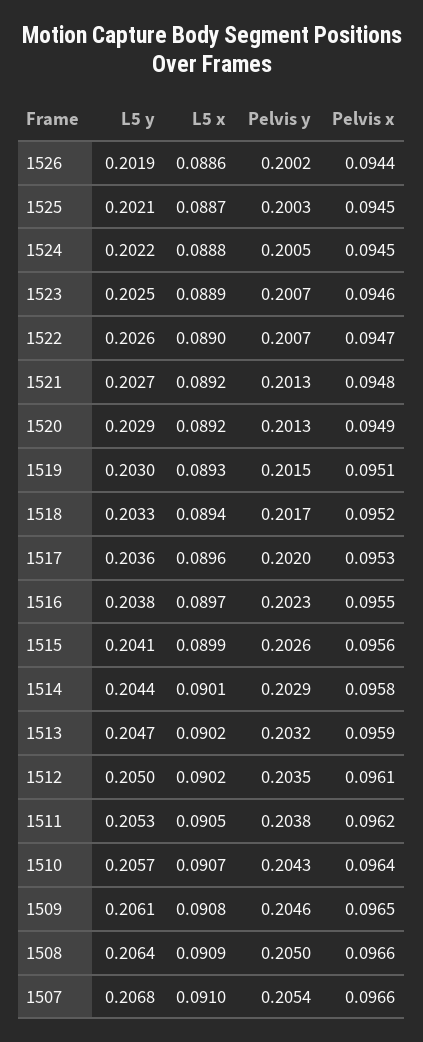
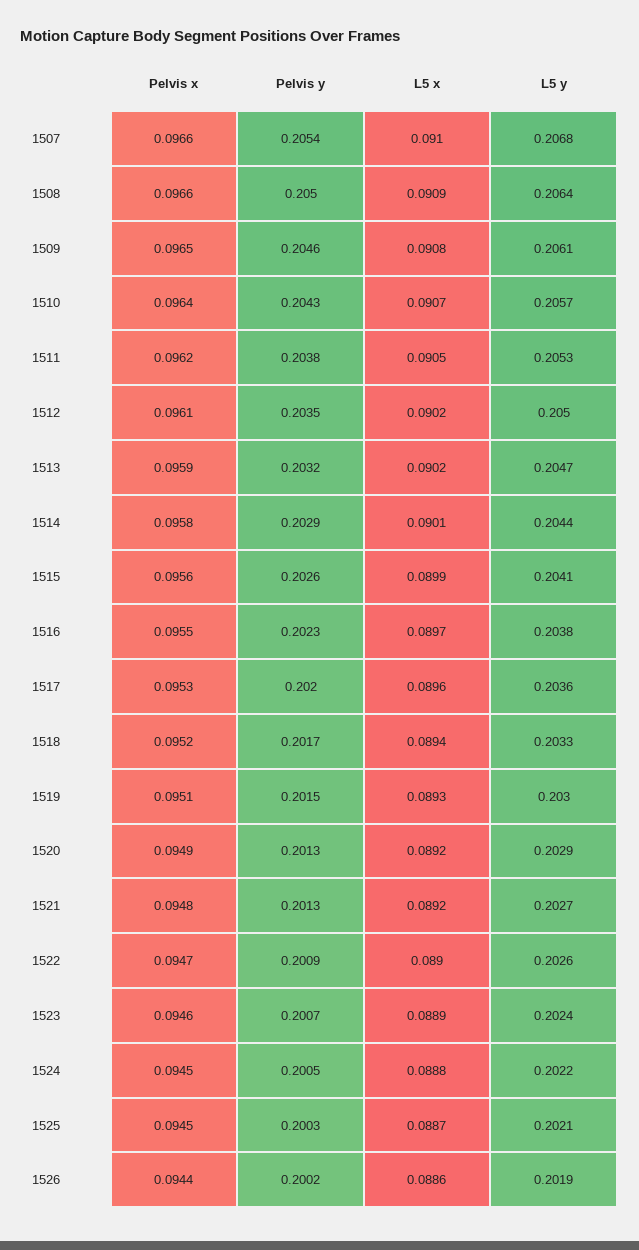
  {
    "L5 y": {
      "1526": 0.2019,
      "1525": 0.2021,
      "1524": 0.2022,
-     "1523": 0.2025,
+     "1523": 0.2024,
      "1522": 0.2026,
      "1521": 0.2027,
      "1520": 0.2029,
      "1519": 0.203,
      "1518": 0.2033,
      "1517": 0.2036,
      "1516": 0.2038,
      "1515": 0.2041,
      "1514": 0.2044,
      "1513": 0.2047,
      "1512": 0.205,
      "1511": 0.2053,
      "1510": 0.2057,
      "1509": 0.2061,
      "1508": 0.2064,
      "1507": 0.2068
    },
    "L5 x": {
      "1526": 0.0886,
      "1525": 0.0887,
      "1524": 0.0888,
      "1523": 0.0889,
      "1522": 0.089,
      "1521": 0.0892,
      "1520": 0.0892,
      "1519": 0.0893,
      "1518": 0.0894,
      "1517": 0.0896,
      "1516": 0.0897,
      "1515": 0.0899,
      "1514": 0.0901,
      "1513": 0.0902,
      "1512": 0.0902,
      "1511": 0.0905,
      "1510": 0.0907,
      "1509": 0.0908,
      "1508": 0.0909,
      "1507": 0.091
    },
    "Pelvis y": {
      "1526": 0.2002,
      "1525": 0.2003,
      "1524": 0.2005,
      "1523": 0.2007,
-     "1522": 0.2007,
+     "1522": 0.2009,
      "1521": 0.2013,
      "1520": 0.2013,
      "1519": 0.2015,
      "1518": 0.2017,
      "1517": 0.202,
      "1516": 0.2023,
      "1515": 0.2026,
      "1514": 0.2029,
      "1513": 0.2032,
      "1512": 0.2035,
      "1511": 0.2038,
      "1510": 0.2043,
      "1509": 0.2046,
      "1508": 0.205,
      "1507": 0.2054
    },
    "Pelvis x": {
      "1526": 0.0944,
      "1525": 0.0945,
      "1524": 0.0945,
      "1523": 0.0946,
      "1522": 0.0947,
      "1521": 0.0948,
      "1520": 0.0949,
      "1519": 0.0951,
      "1518": 0.0952,
      "1517": 0.0953,
      "1516": 0.0955,
      "1515": 0.0956,
      "1514": 0.0958,
      "1513": 0.0959,
      "1512": 0.0961,
      "1511": 0.0962,
      "1510": 0.0964,
      "1509": 0.0965,
      "1508": 0.0966,
      "1507": 0.0966
    }
  }

